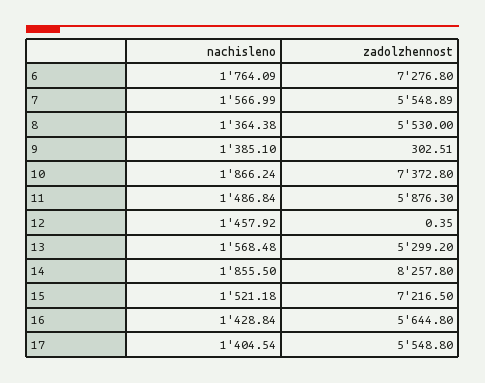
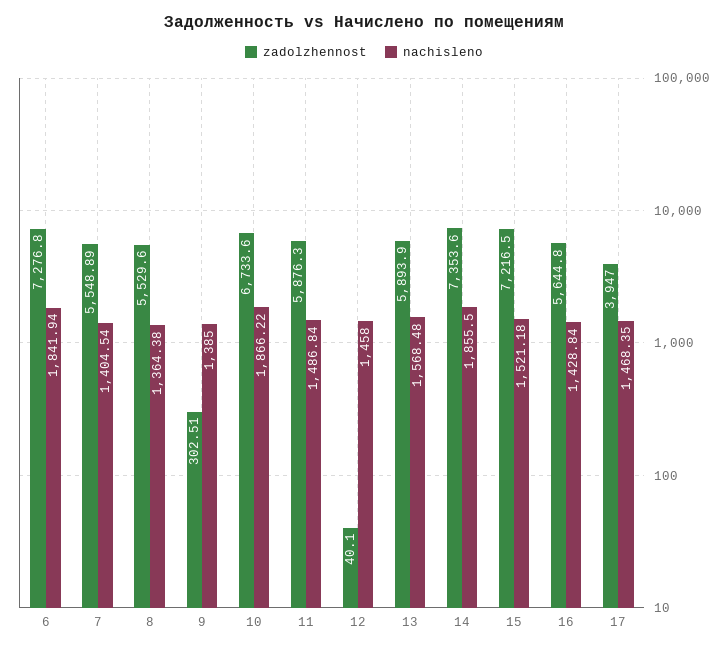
  {
    "nachisleno": {
-     "6": 1764.09,
+     "6": 1841.94,
-     "7": 1566.99,
+     "7": 1404.54,
      "8": 1364.38,
-     "9": 1385.1,
+     "9": 1385,
-     "10": 1866.24,
+     "10": 1866.22,
      "11": 1486.84,
-     "12": 1457.92,
+     "12": 1458,
      "13": 1568.48,
      "14": 1855.5,
      "15": 1521.18,
      "16": 1428.84,
-     "17": 1404.54
+     "17": 1468.35
    },
    "zadolzhennost": {
      "6": 7276.8,
      "7": 5548.89,
-     "8": 5530,
+     "8": 5529.6,
      "9": 302.51,
-     "10": 7372.8,
+     "10": 6733.6,
      "11": 5876.3,
-     "12": 0.35,
+     "12": 40.1,
-     "13": 5299.2,
+     "13": 5893.9,
-     "14": 8257.8,
+     "14": 7353.6,
      "15": 7216.5,
      "16": 5644.8,
-     "17": 5548.8
+     "17": 3947
    }
  }

